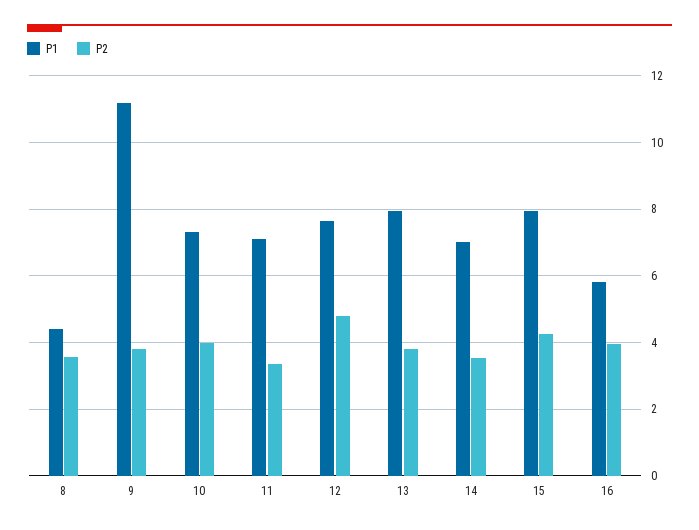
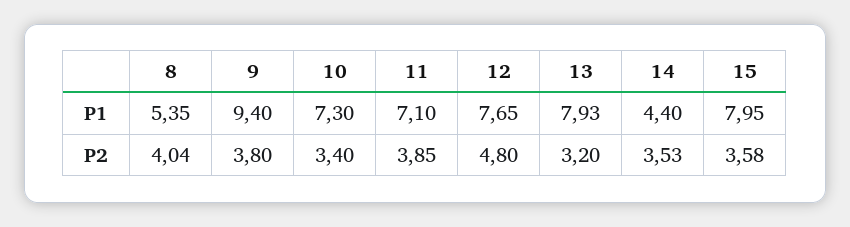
  {
    "P1": {
-     "8": 4.4,
+     "8": 5.35,
-     "9": 11.2,
+     "9": 9.4,
      "10": 7.3,
      "11": 7.1,
      "12": 7.65,
      "13": 7.93,
-     "14": 7,
+     "14": 4.4,
-     "15": 7.95,
+     "15": 7.95
-     "16": 5.8
    },
    "P2": {
-     "8": 3.6,
+     "8": 4.04,
      "9": 3.8,
-     "10": 4,
+     "10": 3.4,
-     "11": 3.4,
+     "11": 3.85,
      "12": 4.8,
-     "13": 3.8,
+     "13": 3.2,
      "14": 3.53,
-     "15": 4.2,
+     "15": 3.58
-     "16": 4
    }
  }

